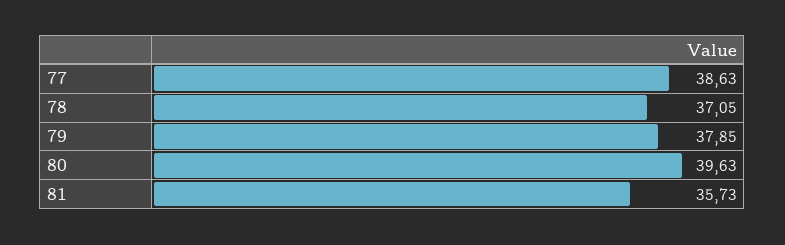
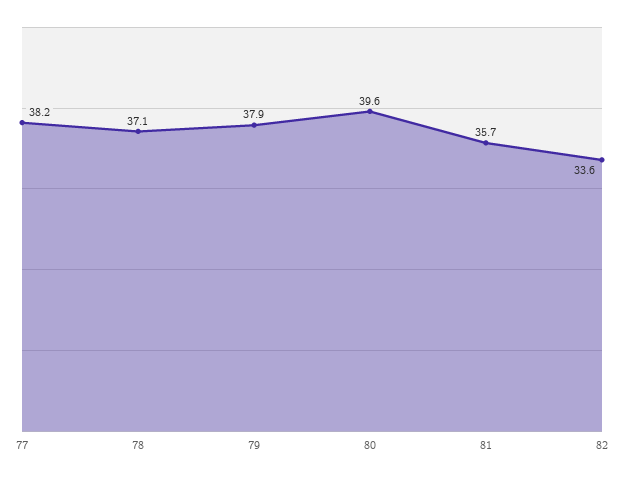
  {
-   "77": 38.63,
+   "77": 38.2,
    "78": 37.05,
    "79": 37.85,
    "80": 39.63,
-   "81": 35.73
+   "81": 35.73,
+   "82": 33.6
  }

